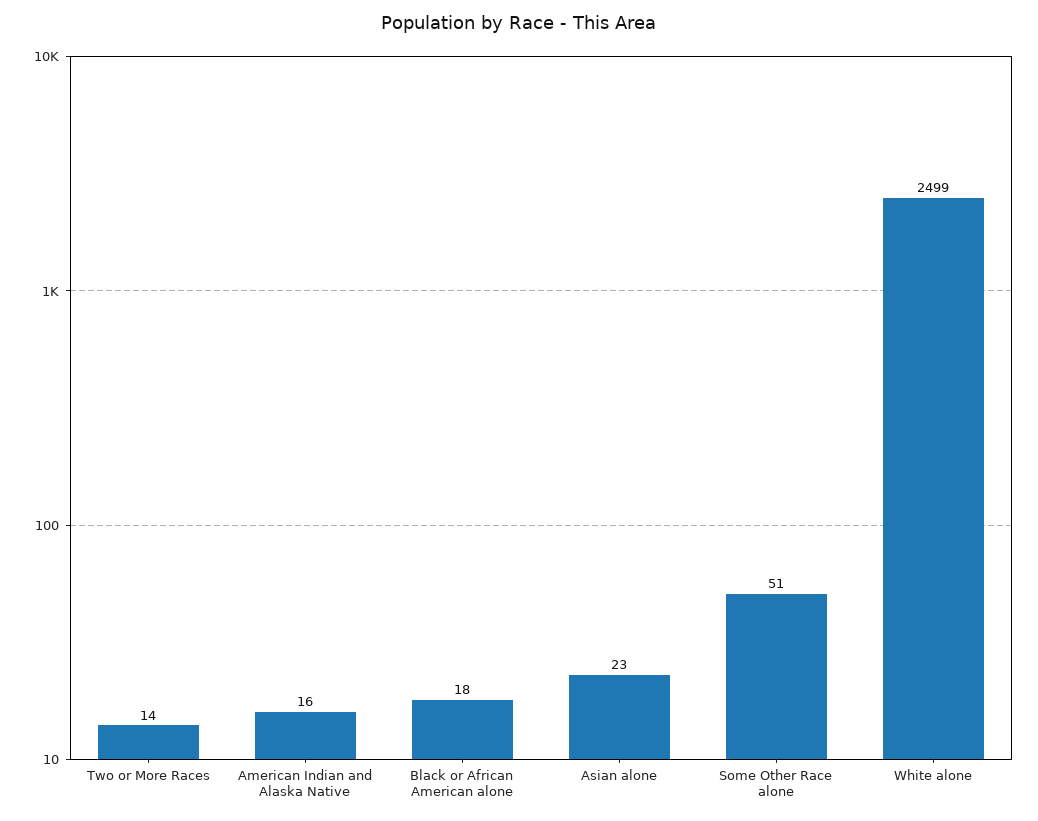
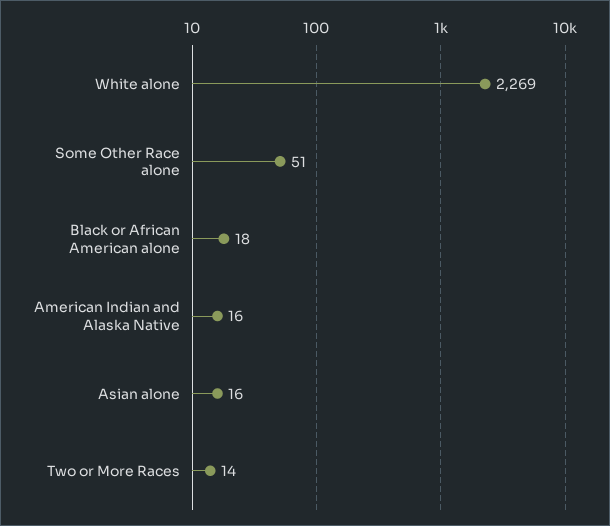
  {
    "Two or More Races": 14,
    "American Indian and Alaska Native": 16,
    "Black or African American alone": 18,
-   "Asian alone": 23,
+   "Asian alone": 16,
    "Some Other Race alone": 51,
-   "White alone": 2499
+   "White alone": 2269
  }

